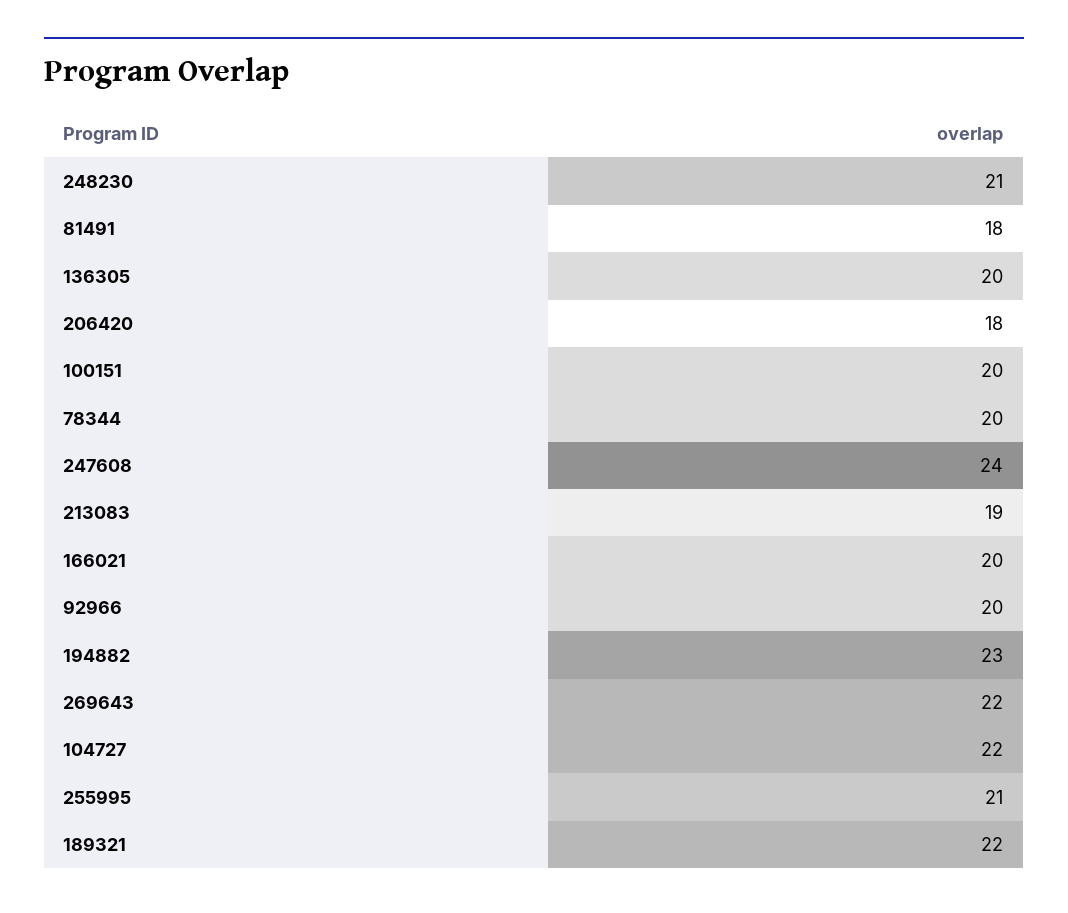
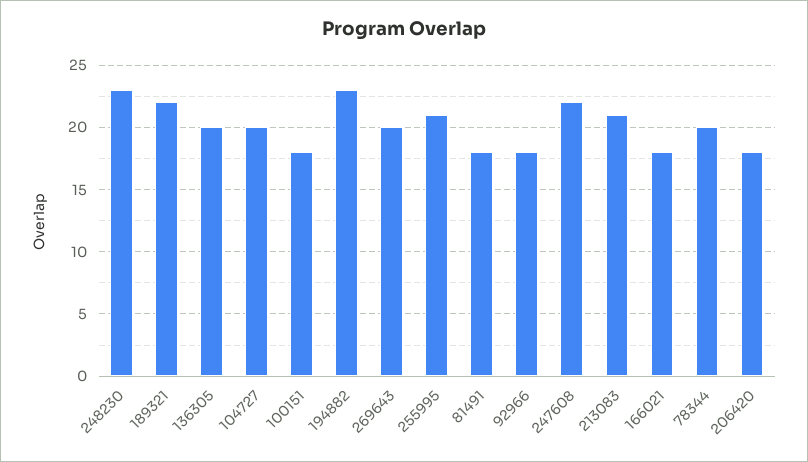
  {
-   "248230": 21,
+   "248230": 23,
    "81491": 18,
    "136305": 20,
    "206420": 18,
-   "100151": 20,
+   "100151": 18,
    "78344": 20,
-   "247608": 24,
+   "247608": 22,
-   "213083": 19,
+   "213083": 21,
-   "166021": 20,
+   "166021": 18,
-   "92966": 20,
+   "92966": 18,
    "194882": 23,
-   "269643": 22,
+   "269643": 20,
-   "104727": 22,
+   "104727": 20,
    "255995": 21,
    "189321": 22
  }

